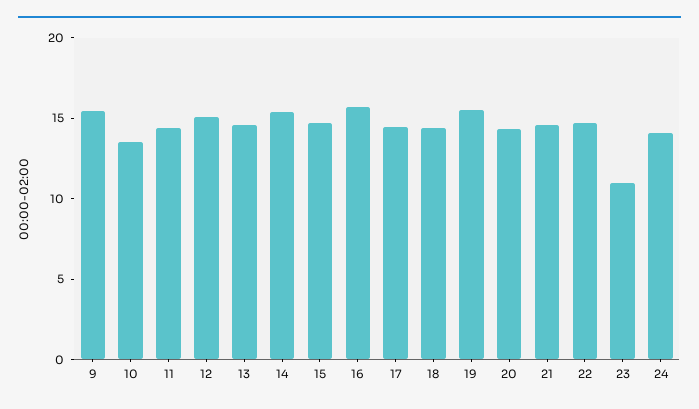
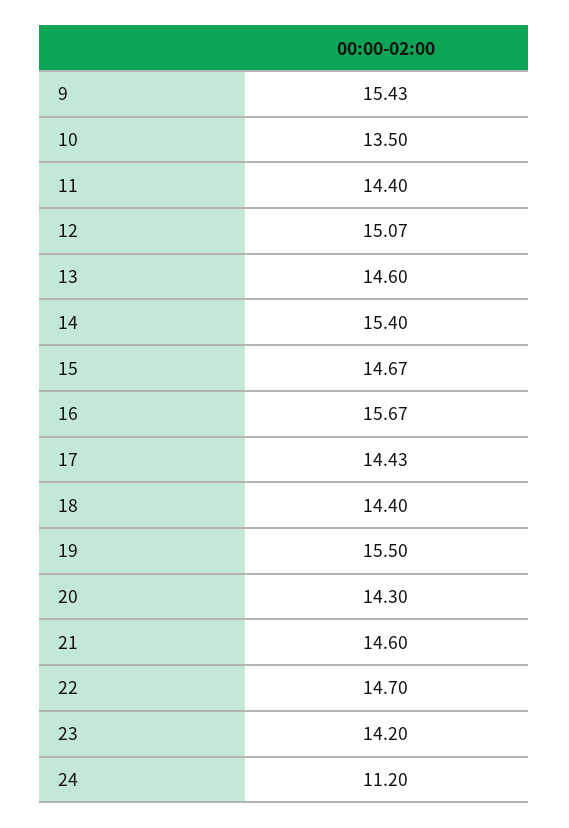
  {
    "9": 15.43,
    "10": 13.5,
    "11": 14.4,
    "12": 15.07,
    "13": 14.6,
    "14": 15.4,
    "15": 14.67,
    "16": 15.67,
    "17": 14.43,
    "18": 14.4,
    "19": 15.5,
    "20": 14.3,
    "21": 14.6,
    "22": 14.7,
-   "23": 11,
+   "23": 14.2,
-   "24": 14
+   "24": 11.2
  }

